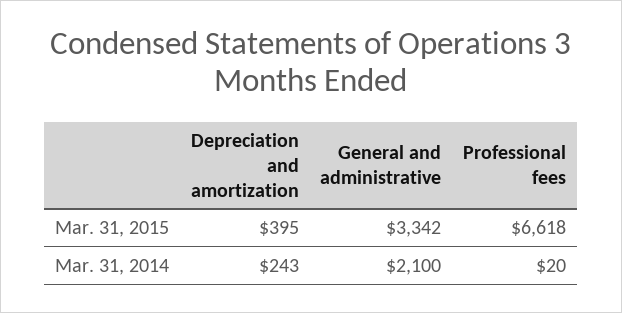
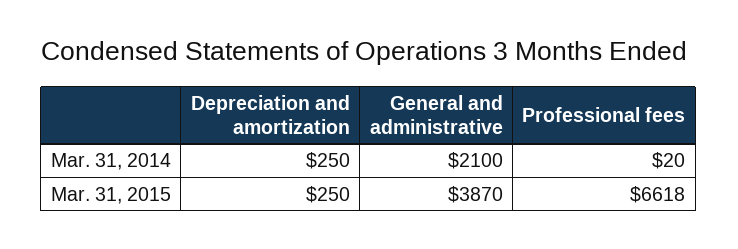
  {
    "Depreciation and amortization": {
-     "Mar. 31, 2015": 395,
+     "Mar. 31, 2015": 250,
-     "Mar. 31, 2014": 243
+     "Mar. 31, 2014": 250
    },
    "General and administrative": {
-     "Mar. 31, 2015": 3342,
+     "Mar. 31, 2015": 3870,
      "Mar. 31, 2014": 2100
    },
    "Professional fees": {
      "Mar. 31, 2015": 6618,
      "Mar. 31, 2014": 20
    }
  }

